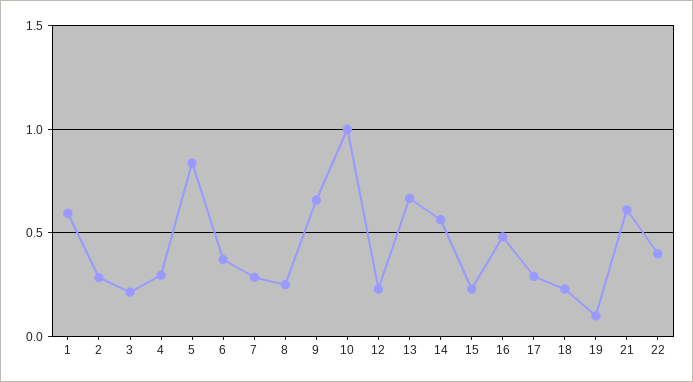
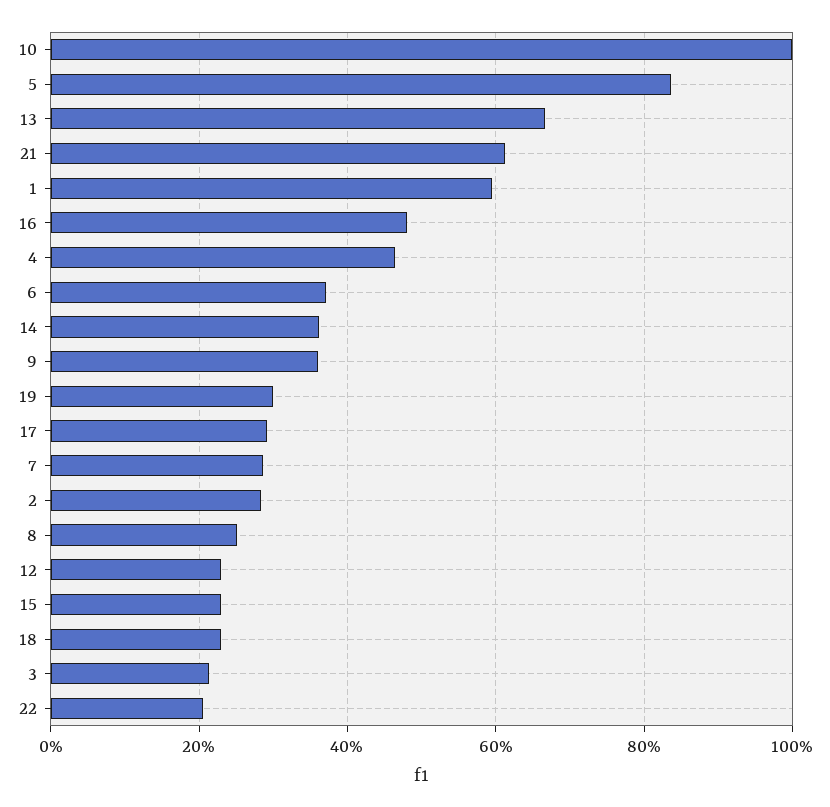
  {
    "1": 0.6,
    "2": 0.28,
    "3": 0.22,
-   "4": 0.3,
+   "4": 0.46,
    "5": 0.84,
    "6": 0.38,
    "7": 0.28,
    "8": 0.26,
-   "9": 0.65,
+   "9": 0.36,
    "10": 1,
    "12": 0.22,
    "13": 0.66,
-   "14": 0.55,
+   "14": 0.36,
    "15": 0.22,
    "16": 0.48,
    "17": 0.3,
    "18": 0.22,
-   "19": 0.1,
+   "19": 0.3,
    "21": 0.62,
-   "22": 0.4
+   "22": 0.2
  }

